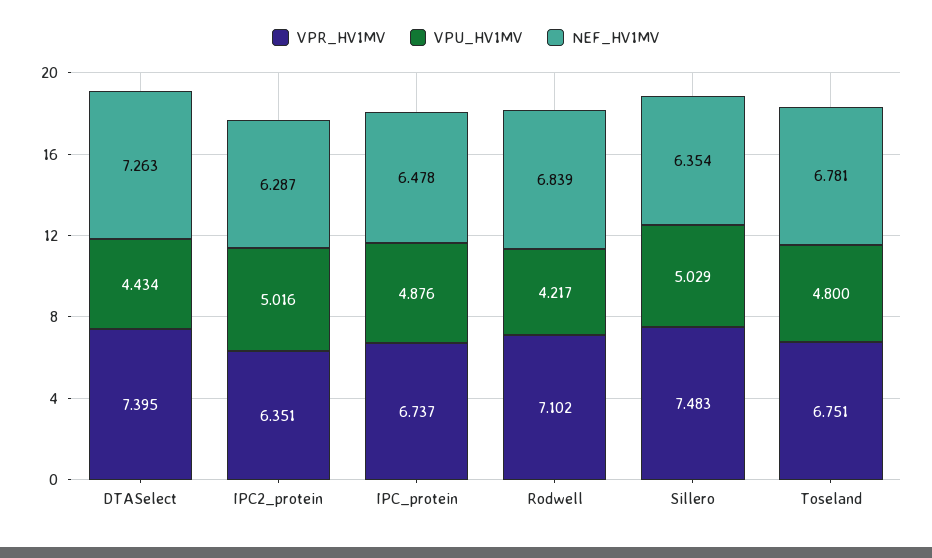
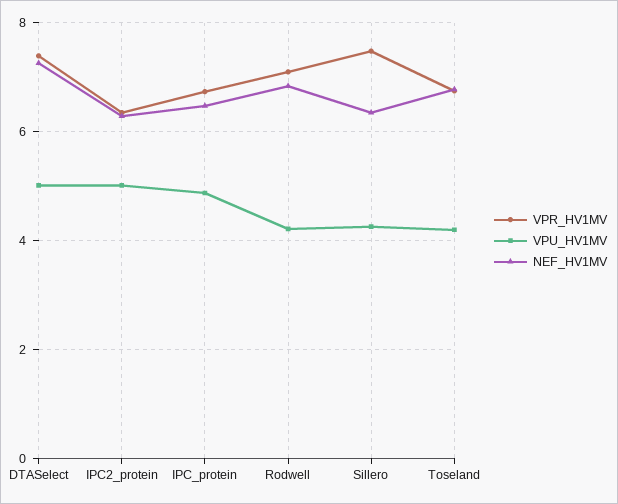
  {
    "VPR_HV1MV": {
      "DTASelect": 7.395,
      "IPC2_protein": 6.351,
      "IPC_protein": 6.737,
      "Rodwell": 7.102,
      "Sillero": 7.483,
      "Toseland": 6.751
    },
    "VPU_HV1MV": {
-     "DTASelect": 4.434,
+     "DTASelect": 5,
      "IPC2_protein": 5.016,
      "IPC_protein": 4.876,
      "Rodwell": 4.217,
-     "Sillero": 5.029,
+     "Sillero": 4.2,
-     "Toseland": 4.8
+     "Toseland": 4.2
    },
    "NEF_HV1MV": {
      "DTASelect": 7.263,
      "IPC2_protein": 6.287,
      "IPC_protein": 6.478,
      "Rodwell": 6.839,
      "Sillero": 6.354,
      "Toseland": 6.781
    }
  }

